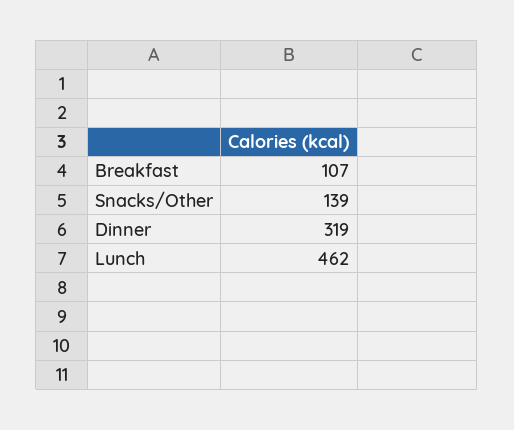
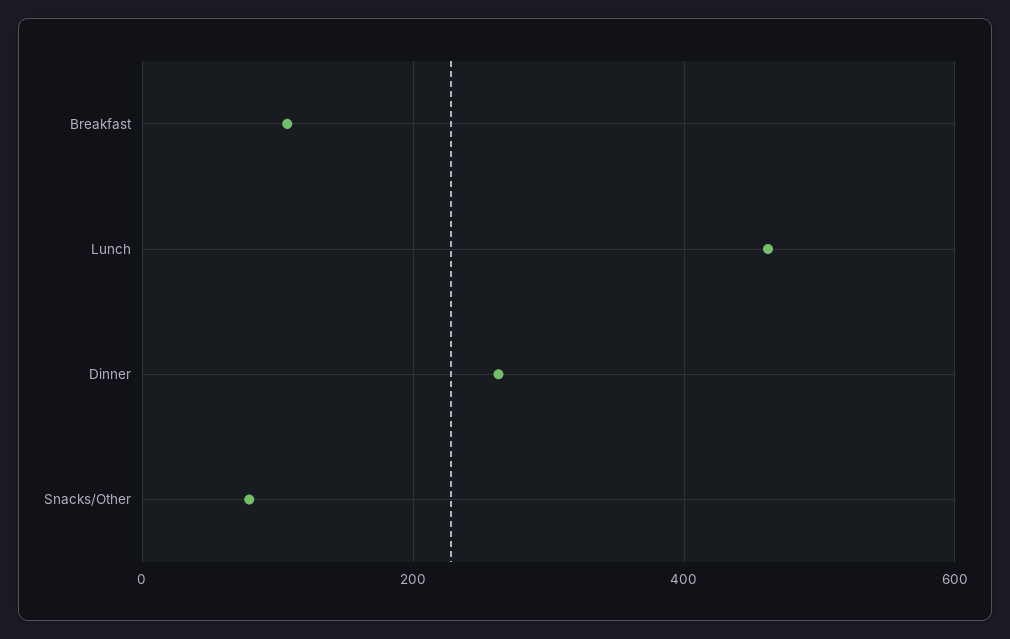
  {
    "Breakfast": 107,
-   "Snacks/Other": 139,
+   "Snacks/Other": 80,
-   "Dinner": 319,
+   "Dinner": 260,
    "Lunch": 462
  }

